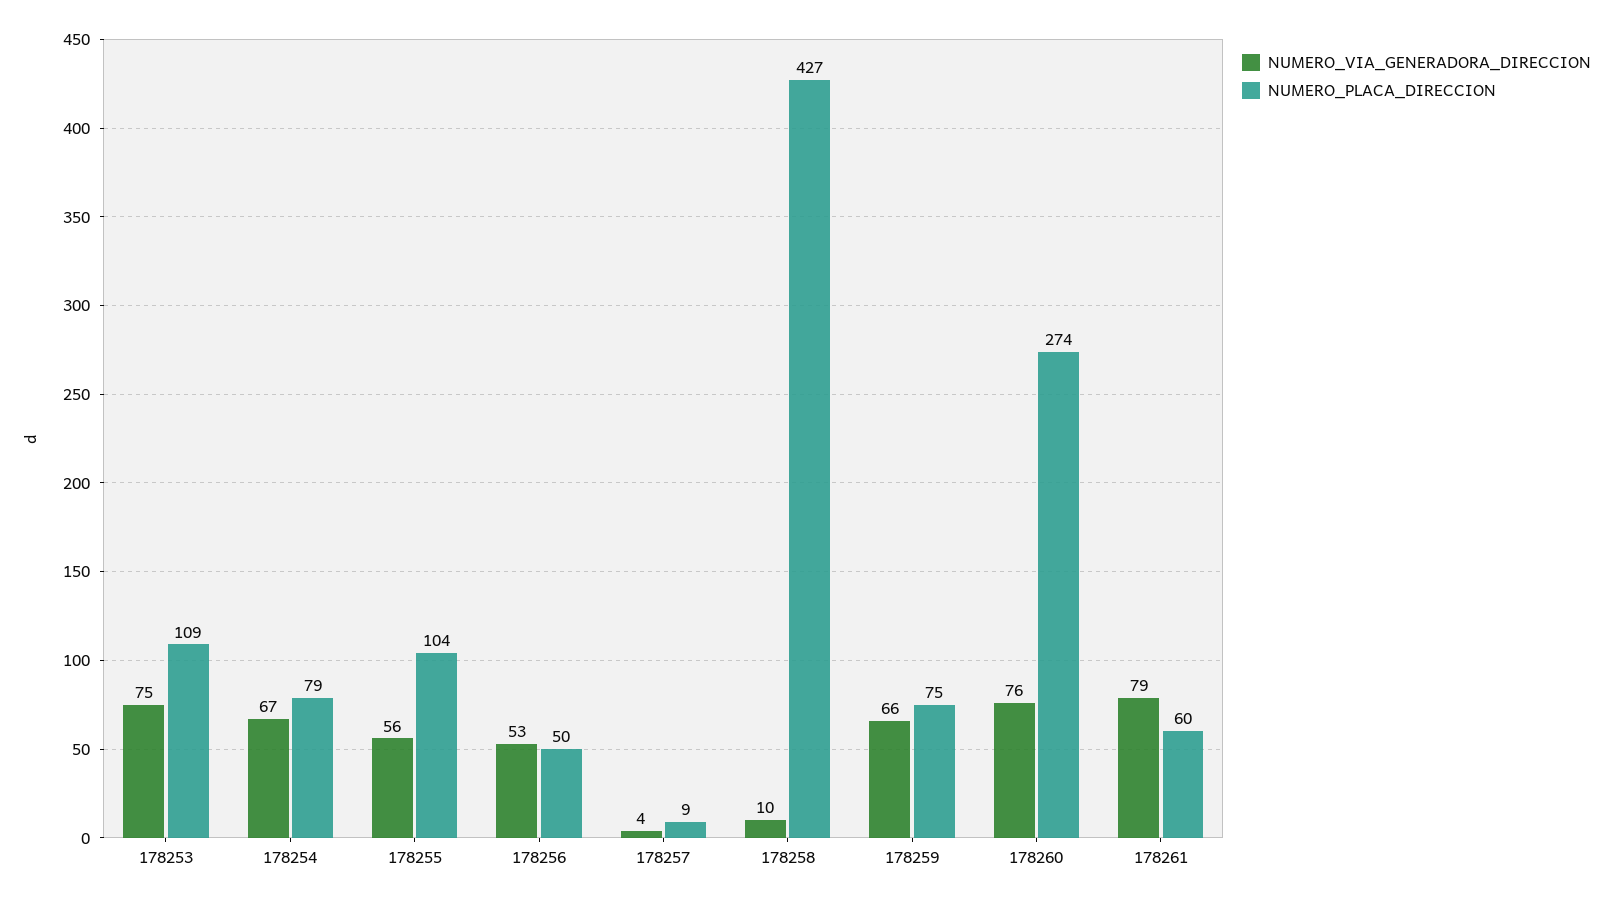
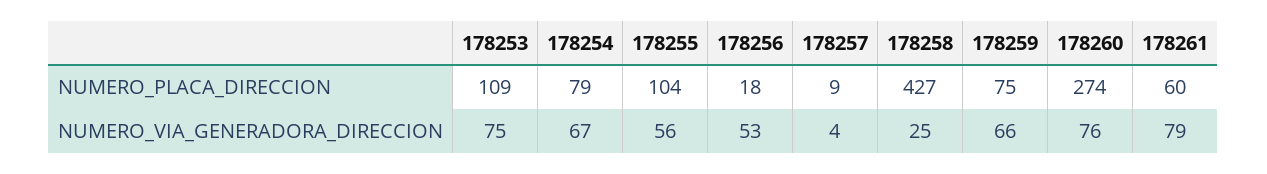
  {
    "NUMERO_VIA_GENERADORA_DIRECCION": {
      "178253": 75,
      "178254": 67,
      "178255": 56,
      "178256": 53,
      "178257": 4,
-     "178258": 10,
+     "178258": 25,
      "178259": 66,
      "178260": 76,
      "178261": 79
    },
    "NUMERO_PLACA_DIRECCION": {
      "178253": 109,
      "178254": 79,
      "178255": 104,
-     "178256": 50,
+     "178256": 18,
      "178257": 9,
      "178258": 427,
      "178259": 75,
      "178260": 274,
      "178261": 60
    }
  }

